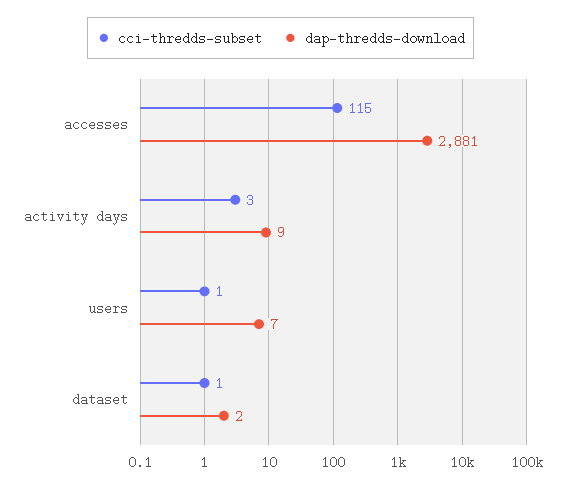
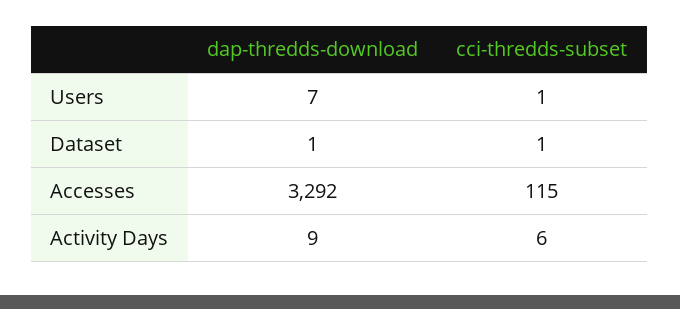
  {
    "cci-thredds-subset": {
      "accesses": 115,
-     "activity days": 3,
+     "activity days": 6,
      "users": 1,
      "dataset": 1
    },
    "dap-thredds-download": {
-     "accesses": 2881,
+     "accesses": 3292,
      "activity days": 9,
      "users": 7,
-     "dataset": 2
+     "dataset": 1
    }
  }

